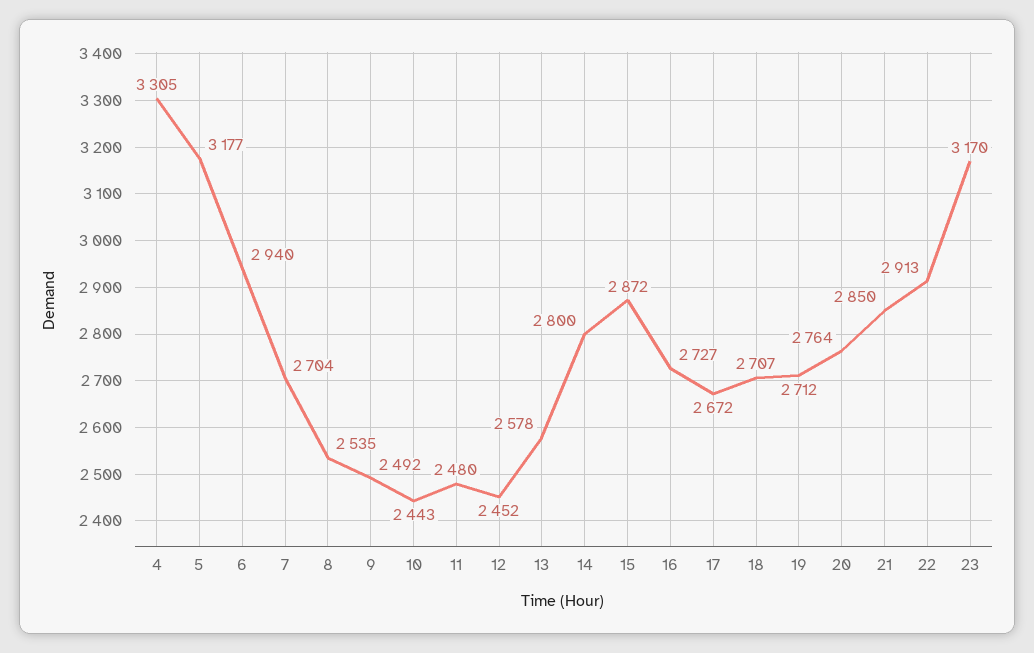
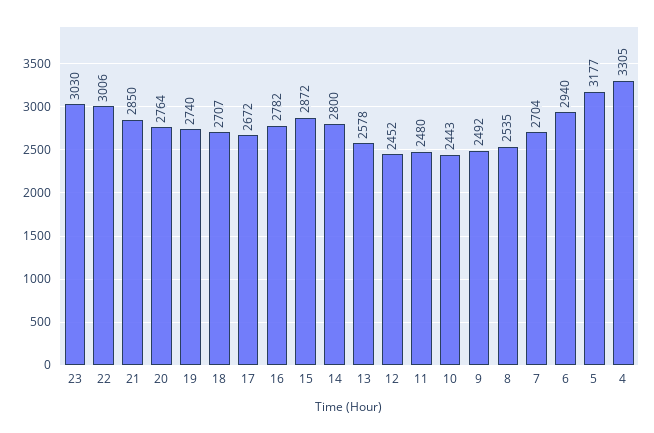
  {
    "4": 3305,
    "5": 3177,
    "6": 2940,
    "7": 2704,
    "8": 2535,
    "9": 2492,
    "10": 2443,
    "11": 2480,
    "12": 2452,
    "13": 2578,
    "14": 2800,
    "15": 2872,
-   "16": 2727,
+   "16": 2782,
    "17": 2672,
    "18": 2707,
-   "19": 2712,
+   "19": 2740,
    "20": 2764,
    "21": 2850,
-   "22": 2913,
+   "22": 3006,
-   "23": 3170
+   "23": 3030
  }

